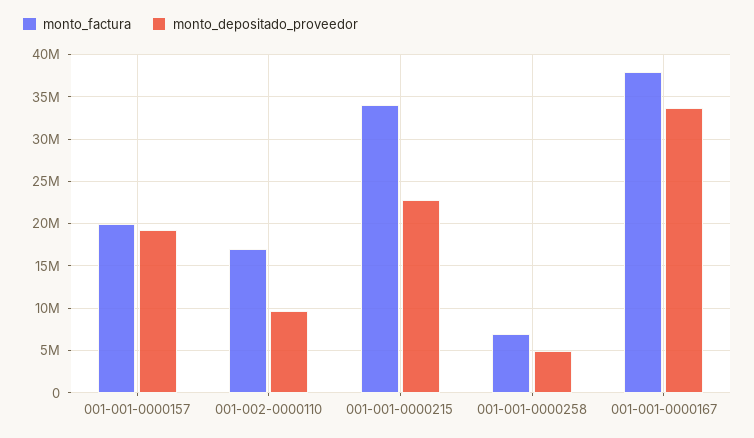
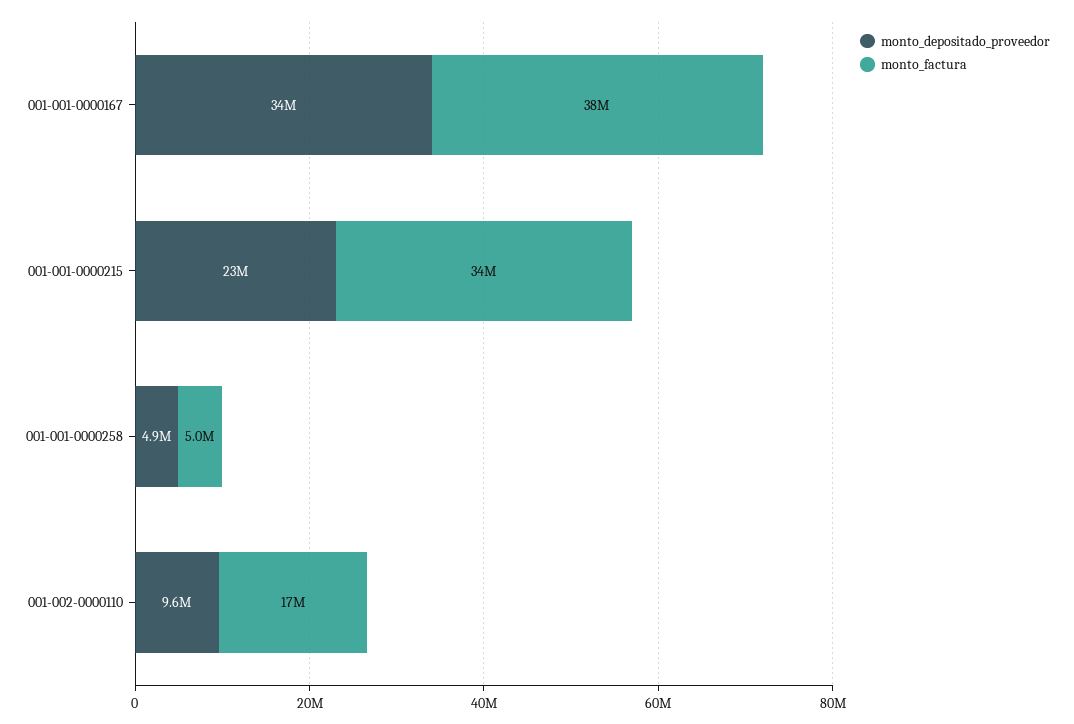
  {
    "monto_factura": {
-     "001-001-0000157": 20000000,
      "001-002-0000110": 17000000,
      "001-001-0000215": 34000000,
-     "001-001-0000258": 7000000,
+     "001-001-0000258": 5000000,
      "001-001-0000167": 38000000
    },
    "monto_depositado_proveedor": {
-     "001-001-0000157": 19000000,
      "001-002-0000110": 9600000,
      "001-001-0000215": 23000000,
      "001-001-0000258": 4900000,
      "001-001-0000167": 34000000
    }
  }

